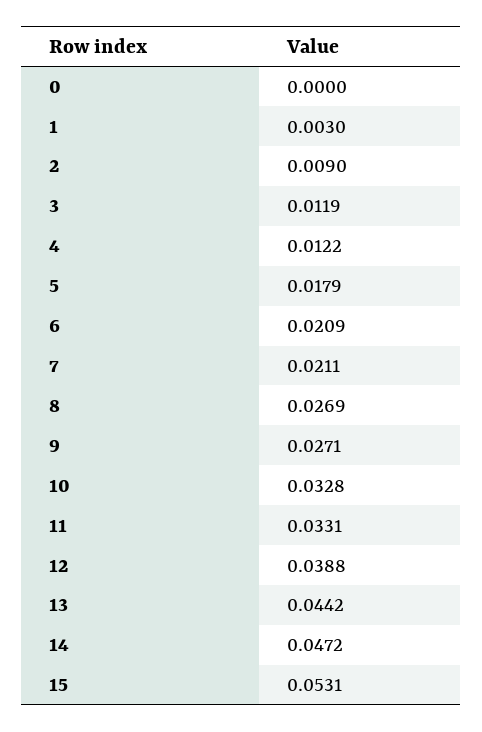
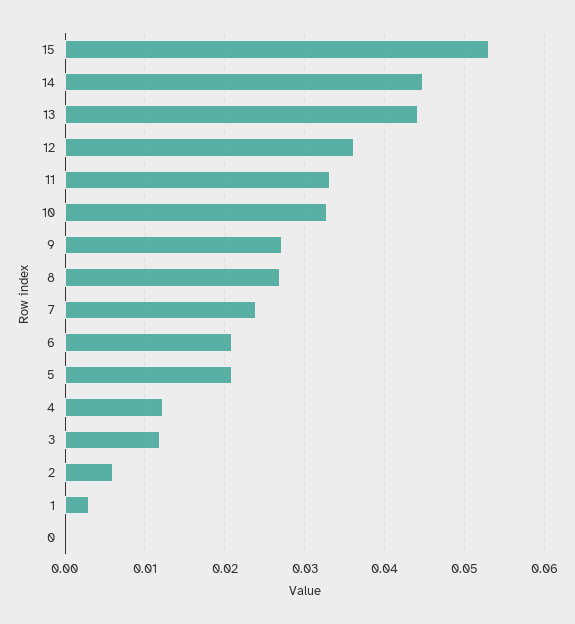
  {
    "0": 0,
    "1": 0.003,
-   "2": 0.009,
+   "2": 0.006,
    "3": 0.0119,
    "4": 0.0122,
-   "5": 0.0179,
+   "5": 0.021,
    "6": 0.0209,
-   "7": 0.0211,
+   "7": 0.024,
    "8": 0.0269,
    "9": 0.0271,
    "10": 0.0328,
    "11": 0.0331,
-   "12": 0.0388,
+   "12": 0.036,
    "13": 0.0442,
-   "14": 0.0472,
+   "14": 0.045,
    "15": 0.0531
  }

